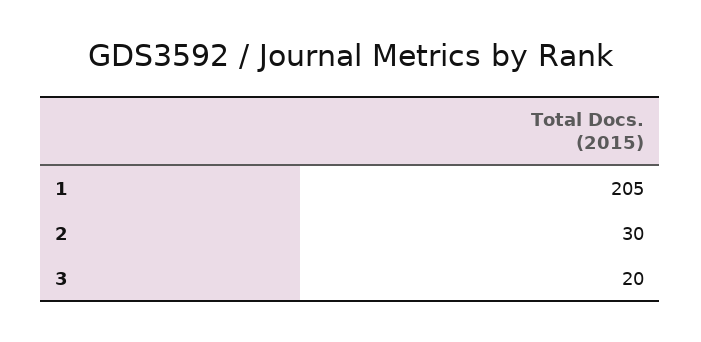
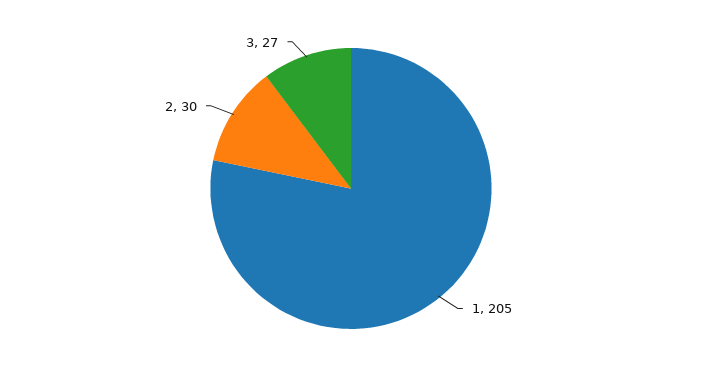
  {
    "1": 205,
    "2": 30,
-   "3": 20
+   "3": 27
  }

